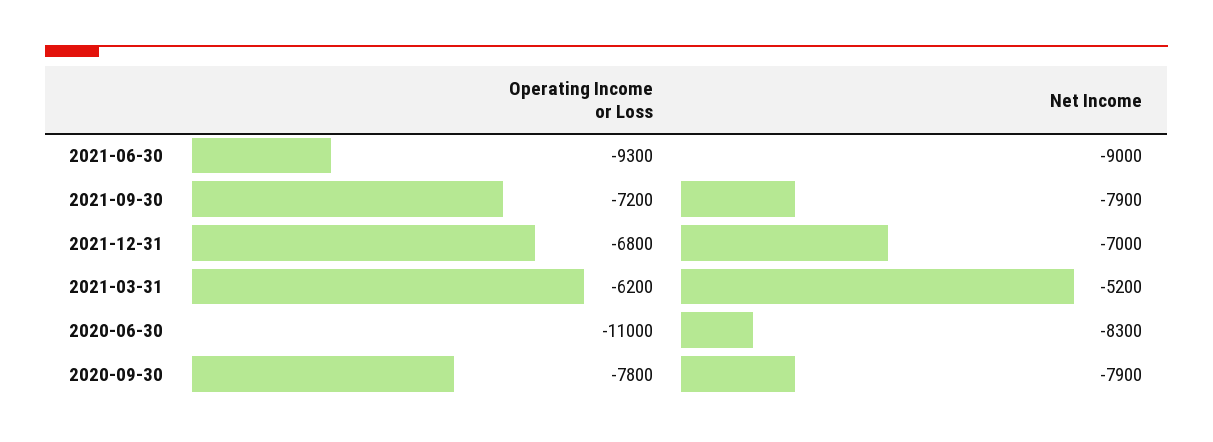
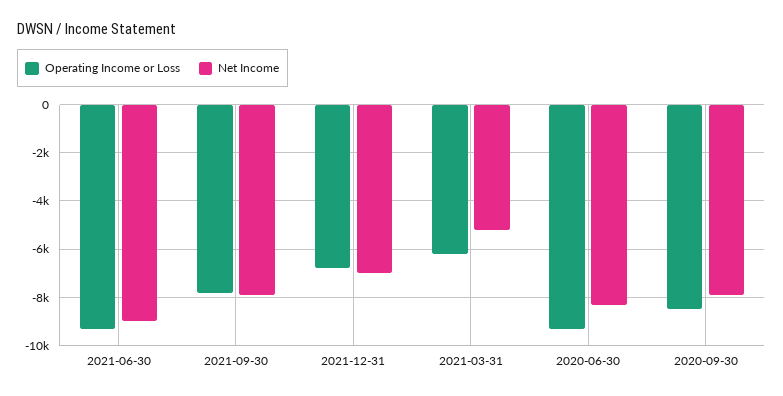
  {
    "Operating Income or Loss": {
      "2021-06-30": -9300,
-     "2021-09-30": -7200,
+     "2021-09-30": -7750,
      "2021-12-31": -6800,
      "2021-03-31": -6200,
-     "2020-06-30": -11000,
+     "2020-06-30": -9250,
-     "2020-09-30": -7800
+     "2020-09-30": -8500
    },
    "Net Income": {
      "2021-06-30": -9000,
      "2021-09-30": -7900,
      "2021-12-31": -7000,
      "2021-03-31": -5200,
      "2020-06-30": -8300,
      "2020-09-30": -7900
    }
  }

